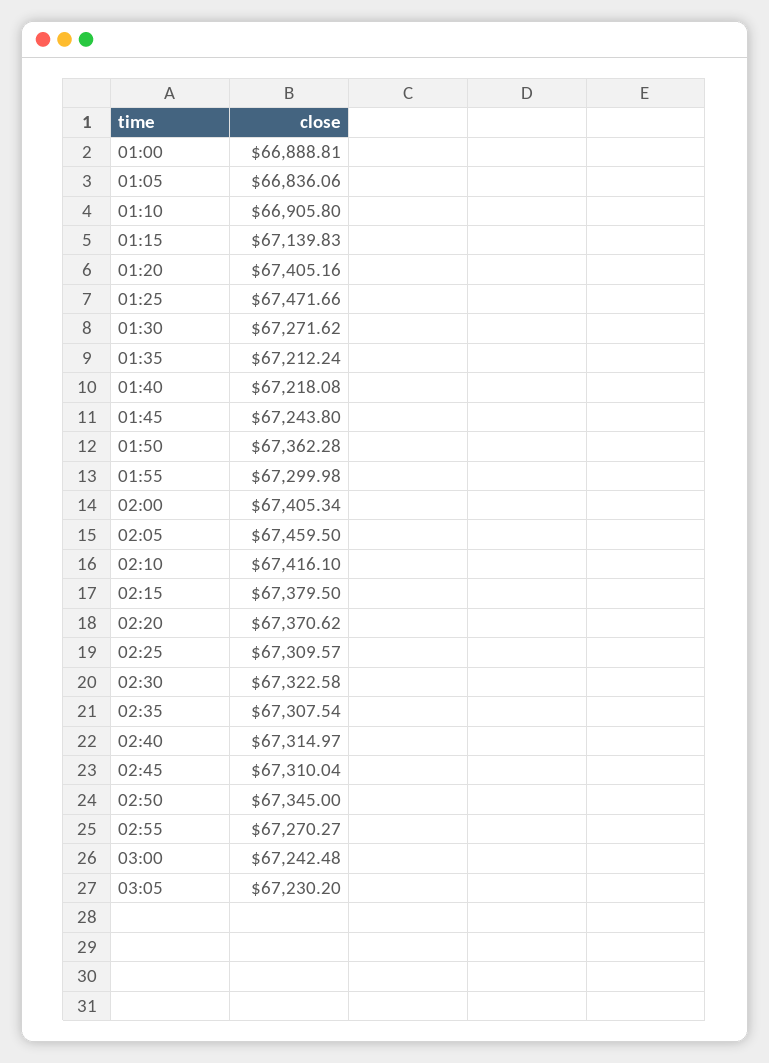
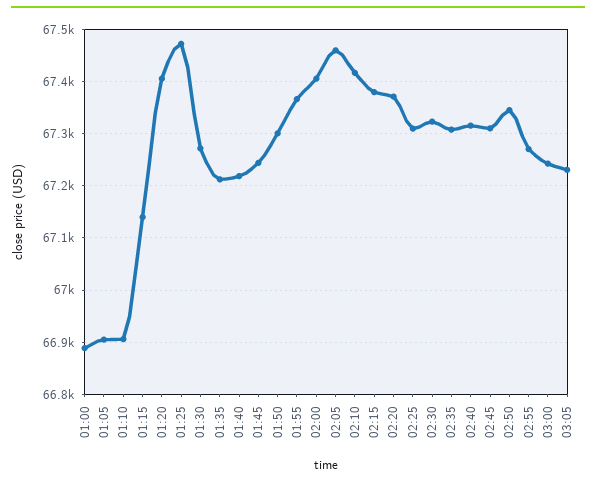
  {
    "01:00": 66888.81,
-   "01:05": 66836.06,
+   "01:05": 66900,
    "01:10": 66905.8,
    "01:15": 67139.83,
    "01:20": 67405.16,
    "01:25": 67471.66,
    "01:30": 67271.62,
    "01:35": 67212.24,
    "01:40": 67218.08,
    "01:45": 67243.8,
-   "01:50": 67362.28,
+   "01:50": 67300,
-   "01:55": 67299.98,
+   "01:55": 67360,
    "02:00": 67405.34,
    "02:05": 67459.5,
    "02:10": 67416.1,
    "02:15": 67379.5,
    "02:20": 67370.62,
    "02:25": 67309.57,
    "02:30": 67322.58,
    "02:35": 67307.54,
    "02:40": 67314.97,
    "02:45": 67310.04,
    "02:50": 67345,
    "02:55": 67270.27,
    "03:00": 67242.48,
    "03:05": 67230.2
  }

